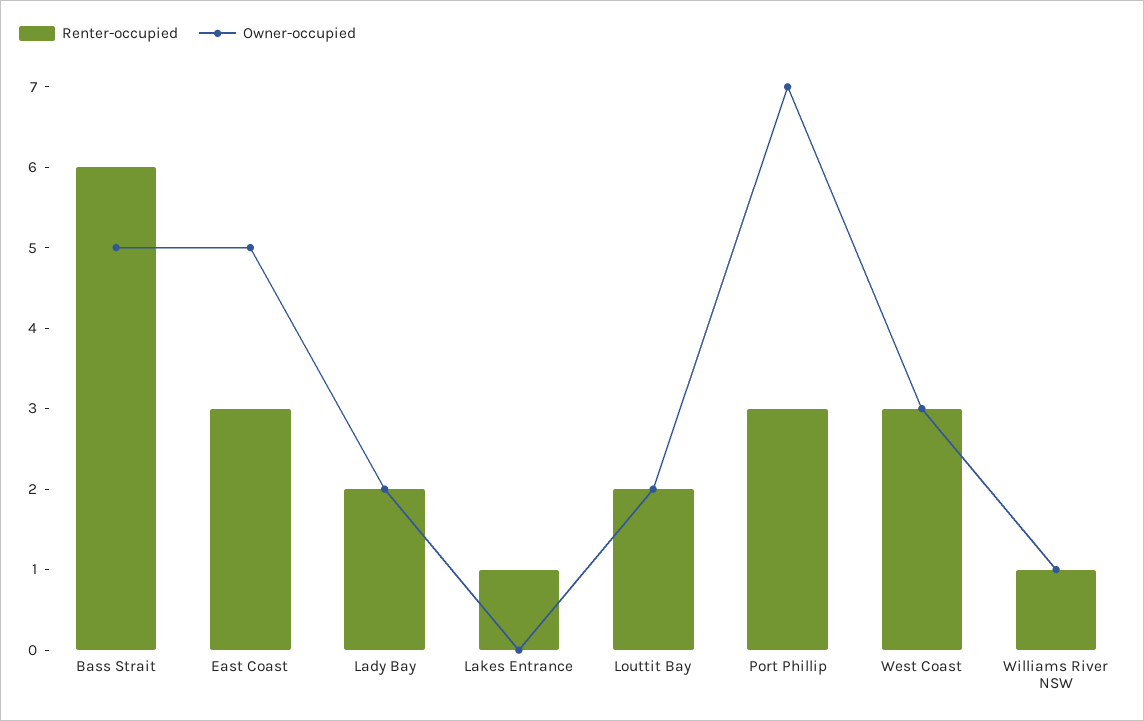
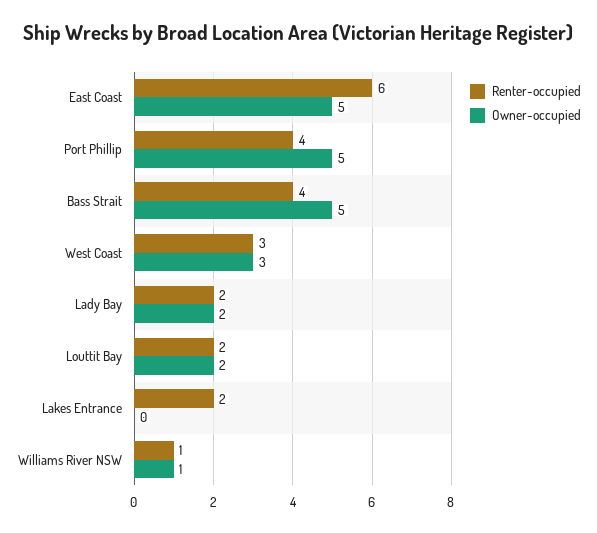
  {
    "Renter-occupied": {
-     "Bass Strait": 6,
+     "Bass Strait": 4,
-     "East Coast": 3,
+     "East Coast": 6,
      "Lady Bay": 2,
-     "Lakes Entrance": 1,
+     "Lakes Entrance": 2,
      "Louttit Bay": 2,
-     "Port Phillip": 3,
+     "Port Phillip": 4,
      "West Coast": 3,
      "Williams River NSW": 1
    },
    "Owner-occupied": {
      "Bass Strait": 5,
      "East Coast": 5,
      "Lady Bay": 2,
      "Lakes Entrance": 0,
      "Louttit Bay": 2,
-     "Port Phillip": 7,
+     "Port Phillip": 5,
      "West Coast": 3,
      "Williams River NSW": 1
    }
  }

